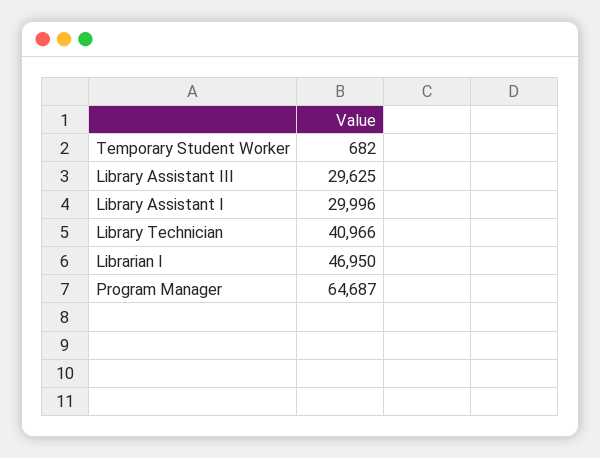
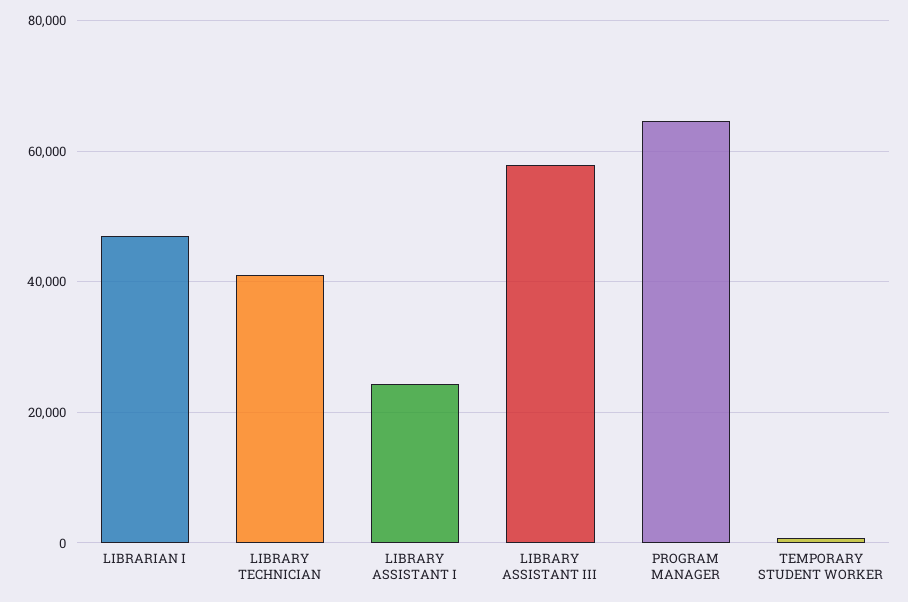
  {
    "Temporary Student Worker": 682,
-   "Library Assistant III": 29625,
+   "Library Assistant III": 58000,
-   "Library Assistant I": 29996,
+   "Library Assistant I": 24000,
    "Library Technician": 40966,
    "Librarian I": 46950,
    "Program Manager": 64687
  }

